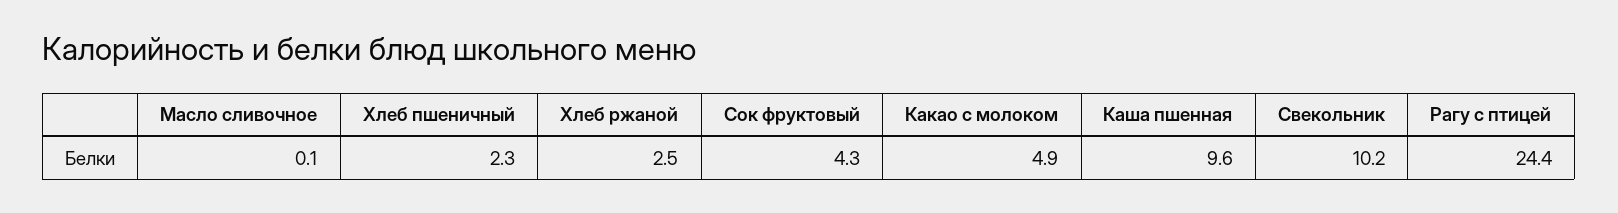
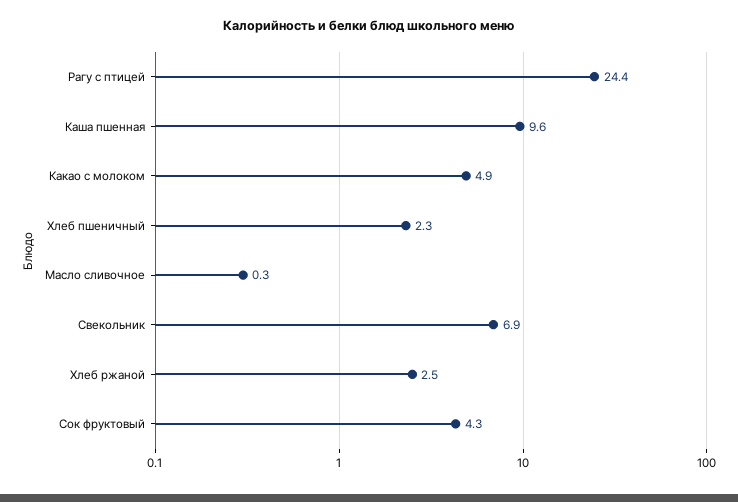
  {
-   "Масло сливочное": 0.1,
+   "Масло сливочное": 0.3,
    "Хлеб пшеничный": 2.3,
    "Хлеб ржаной": 2.5,
    "Сок фруктовый": 4.3,
    "Какао с молоком": 4.9,
    "Каша пшенная": 9.6,
-   "Свекольник": 10.2,
+   "Свекольник": 6.9,
    "Рагу с птицей": 24.4
  }

